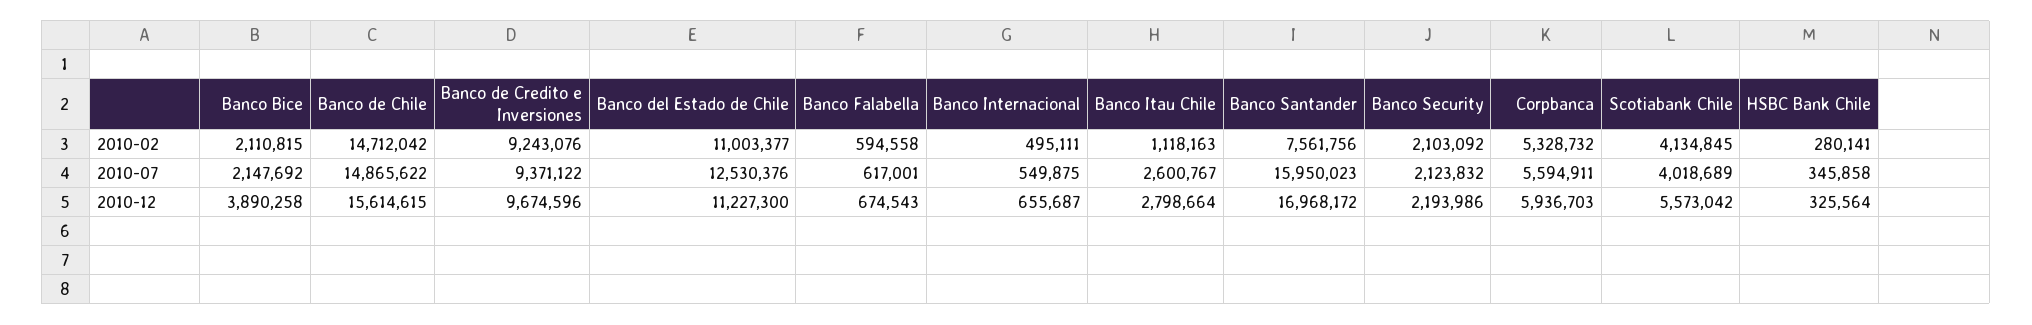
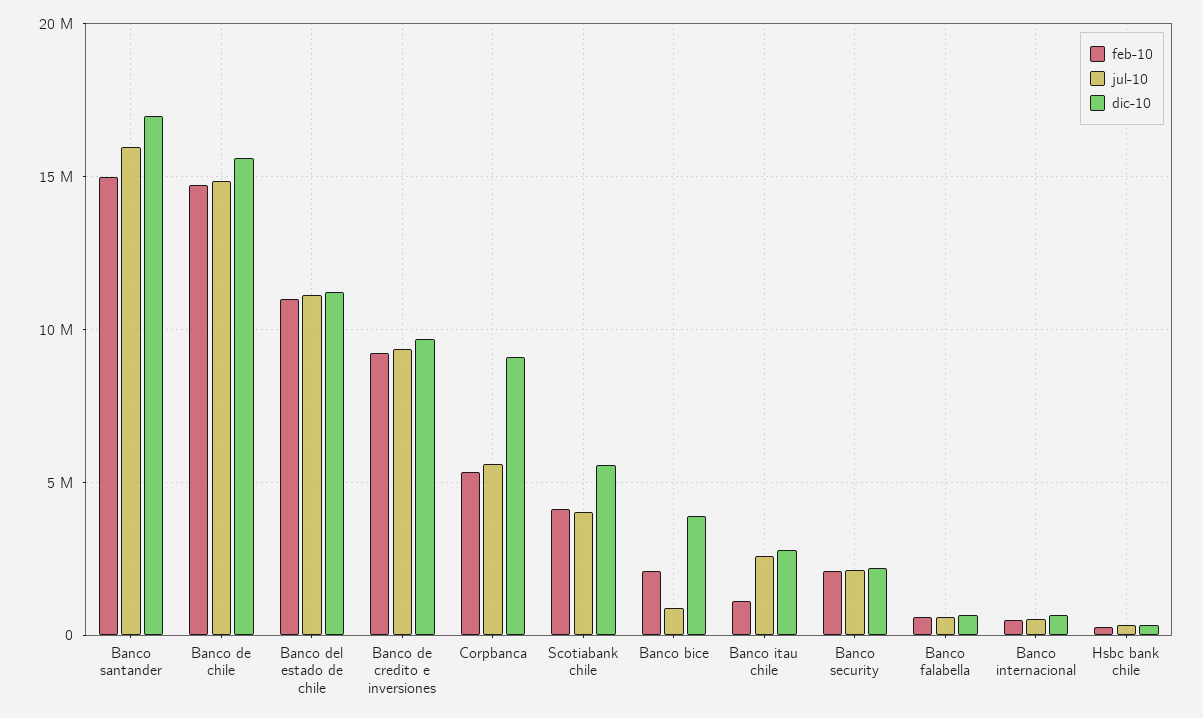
  {
    "2010-02": {
      "Banco Bice": 2110815,
      "Banco de Chile": 14712042,
      "Banco de Credito e Inversiones": 9243076,
      "Banco del Estado de Chile": 11003377,
      "Banco Falabella": 594558,
      "Banco Internacional": 495111,
      "Banco Itau Chile": 1118163,
-     "Banco Santander": 7561756,
+     "Banco Santander": 15000000,
      "Banco Security": 2103092,
      "Corpbanca": 5328732,
      "Scotiabank Chile": 4134845,
      "HSBC Bank Chile": 280141
    },
    "2010-07": {
-     "Banco Bice": 2147692,
+     "Banco Bice": 1000000,
      "Banco de Chile": 14865622,
      "Banco de Credito e Inversiones": 9371122,
-     "Banco del Estado de Chile": 12530376,
+     "Banco del Estado de Chile": 11000000,
      "Banco Falabella": 617001,
      "Banco Internacional": 549875,
      "Banco Itau Chile": 2600767,
      "Banco Santander": 15950023,
      "Banco Security": 2123832,
      "Corpbanca": 5594911,
      "Scotiabank Chile": 4018689,
      "HSBC Bank Chile": 345858
    },
    "2010-12": {
      "Banco Bice": 3890258,
      "Banco de Chile": 15614615,
      "Banco de Credito e Inversiones": 9674596,
      "Banco del Estado de Chile": 11227300,
      "Banco Falabella": 674543,
      "Banco Internacional": 655687,
      "Banco Itau Chile": 2798664,
      "Banco Santander": 16968172,
      "Banco Security": 2193986,
-     "Corpbanca": 5936703,
+     "Corpbanca": 9000000,
      "Scotiabank Chile": 5573042,
      "HSBC Bank Chile": 325564
    }
  }

